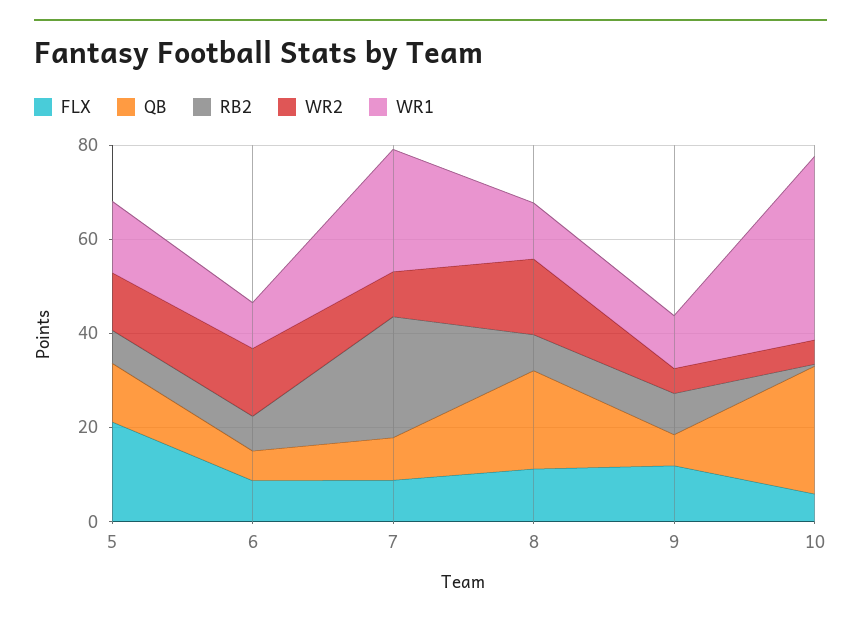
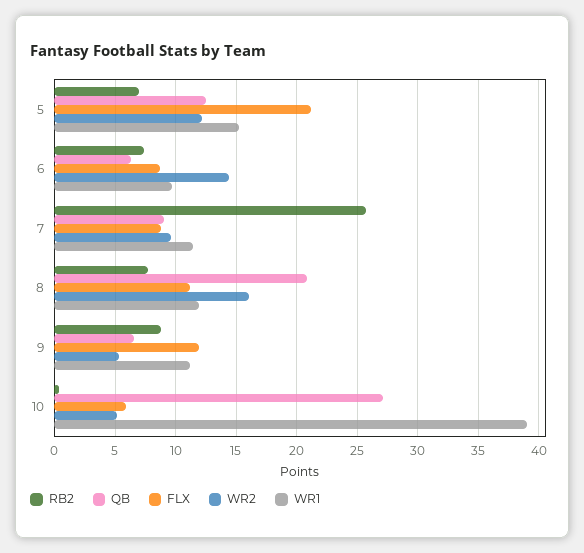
  {
    "FLX": {
      "5": 21,
      "6": 8.5,
      "7": 9,
      "8": 11,
      "9": 12,
      "10": 6
    },
    "QB": {
      "5": 12.5,
      "6": 6.5,
      "7": 9,
      "8": 21,
      "9": 6.5,
      "10": 27
    },
    "RB2": {
      "5": 7,
      "6": 7.5,
      "7": 25.5,
      "8": 7.5,
      "9": 9,
      "10": 0.5
    },
    "WR2": {
      "5": 12,
      "6": 14.5,
      "7": 9.5,
      "8": 16,
      "9": 5.5,
      "10": 5
    },
    "WR1": {
      "5": 15,
      "6": 9.5,
-     "7": 25,
+     "7": 11.5,
      "8": 12,
      "9": 11,
      "10": 39
    }
  }

